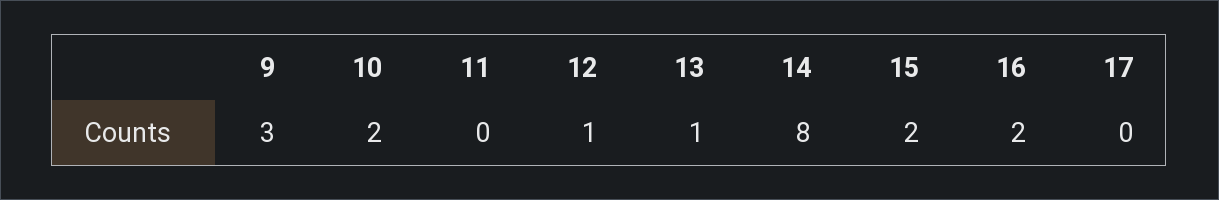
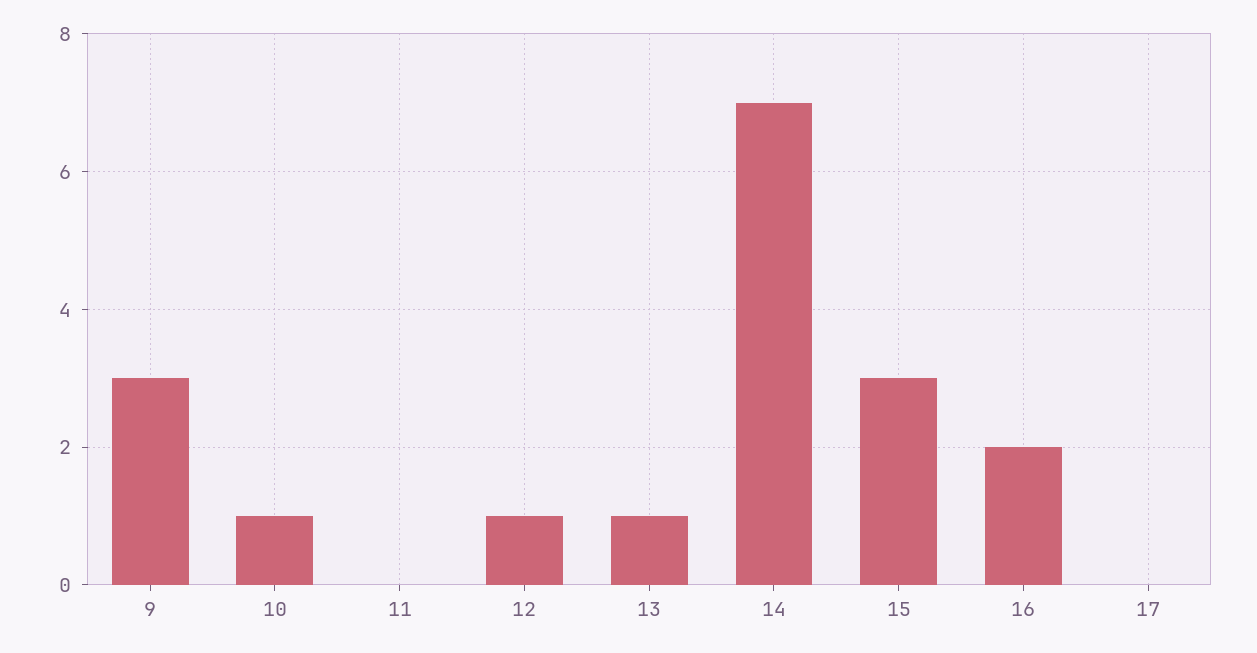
  {
    "9": 3,
-   "10": 2,
+   "10": 1,
    "11": 0,
    "12": 1,
    "13": 1,
-   "14": 8,
+   "14": 7,
-   "15": 2,
+   "15": 3,
    "16": 2,
    "17": 0
  }

